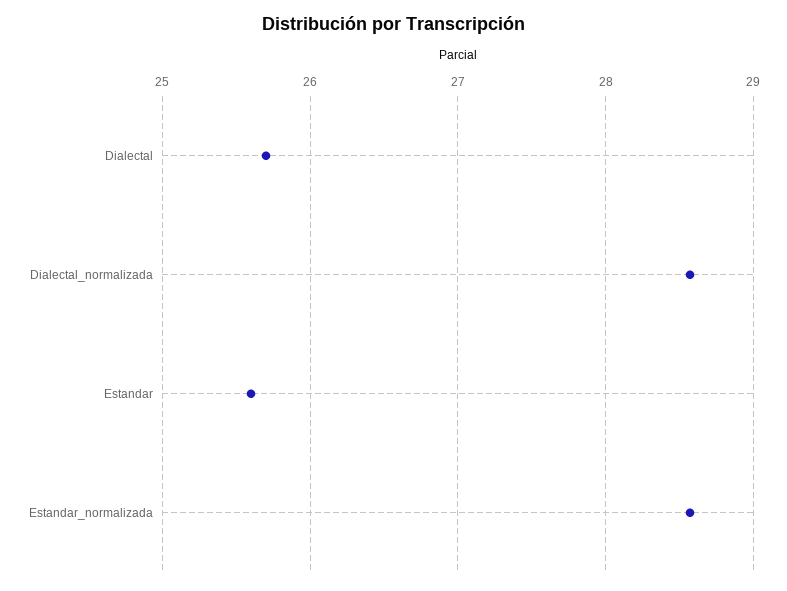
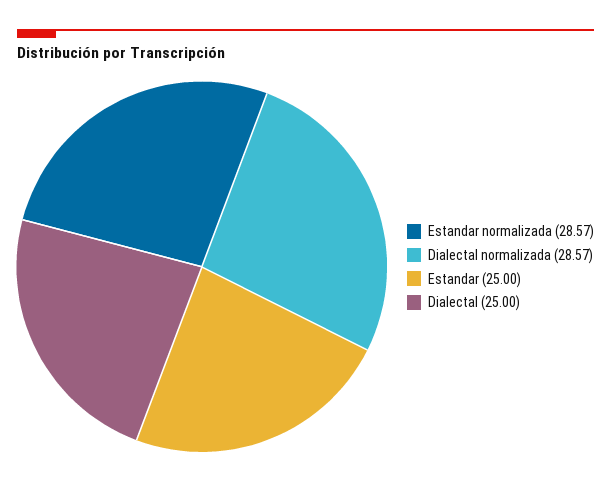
  {
-   "Dialectal": 25.7,
+   "Dialectal": 25,
    "Dialectal_normalizada": 28.57,
-   "Estandar": 25.6,
+   "Estandar": 25,
    "Estandar_normalizada": 28.57
  }

